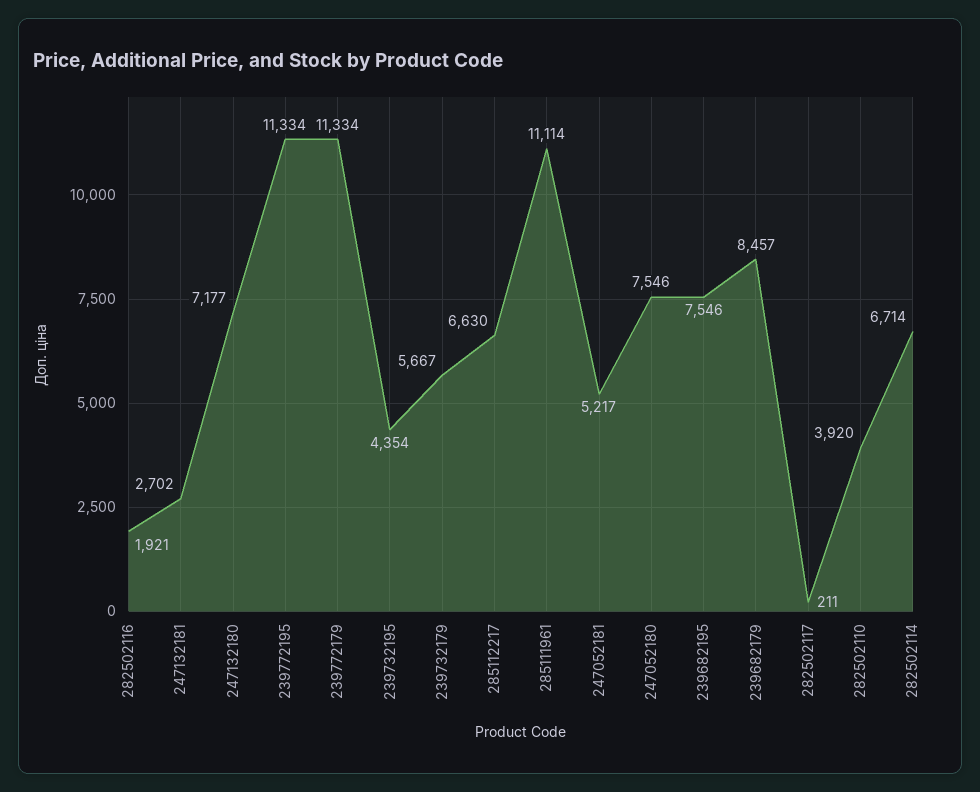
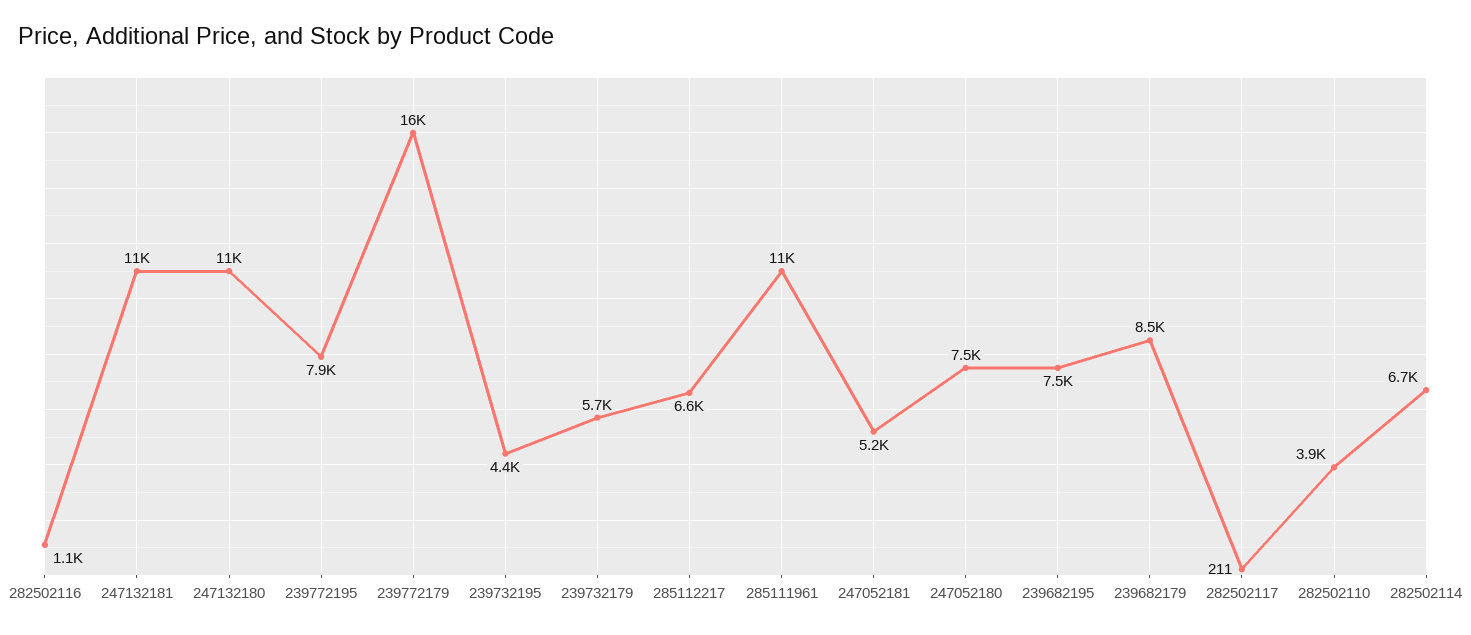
  {
-   "282502116": 1921,
+   "282502116": 1100,
-   "247132181": 2702,
+   "247132181": 11000,
-   "247132180": 7177,
+   "247132180": 11000,
-   "239772195": 11334,
+   "239772195": 7900,
-   "239772179": 11334,
+   "239772179": 16000,
    "239732195": 4354,
    "239732179": 5667,
    "285112217": 6630,
    "285111961": 11114,
    "247052181": 5217,
    "247052180": 7546,
    "239682195": 7546,
    "239682179": 8457,
    "282502117": 211,
    "282502110": 3920,
    "282502114": 6714
  }

